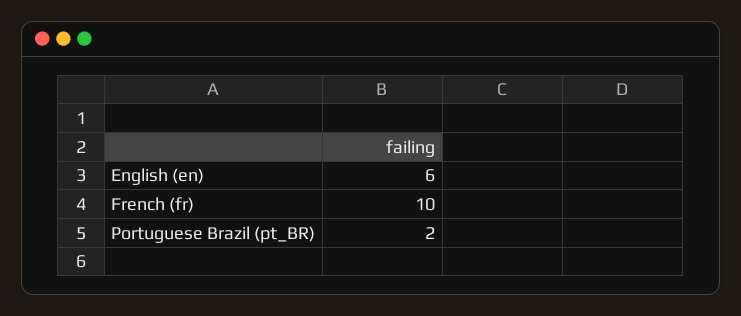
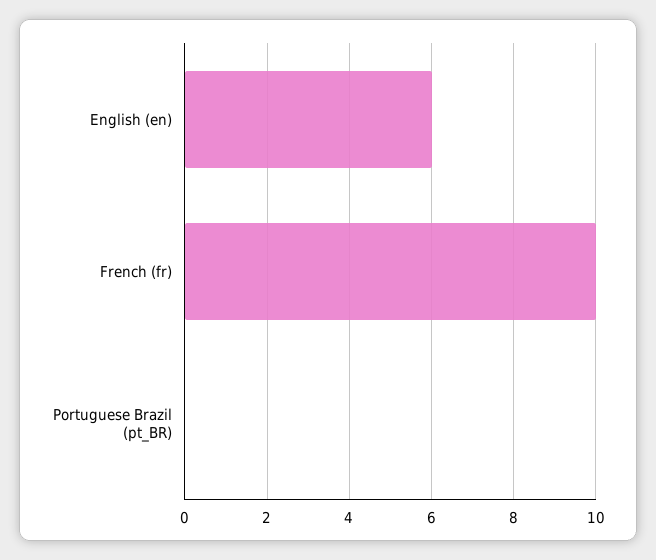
  {
    "English (en)": 6,
    "French (fr)": 10,
-   "Portuguese Brazil (pt_BR)": 2
+   "Portuguese Brazil (pt_BR)": 0
  }

